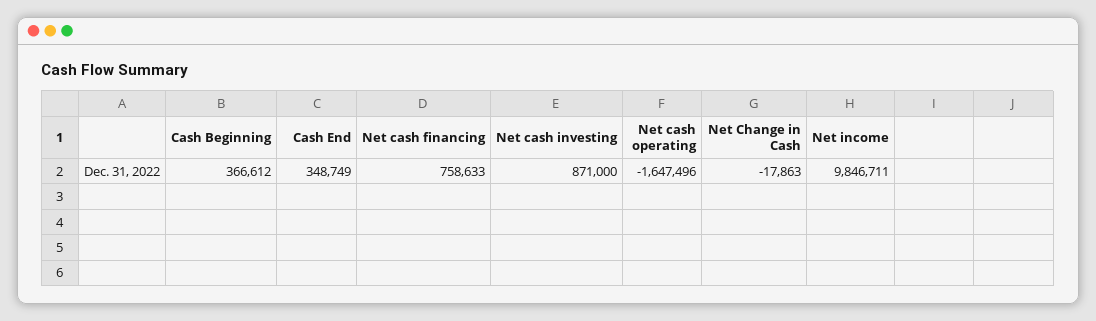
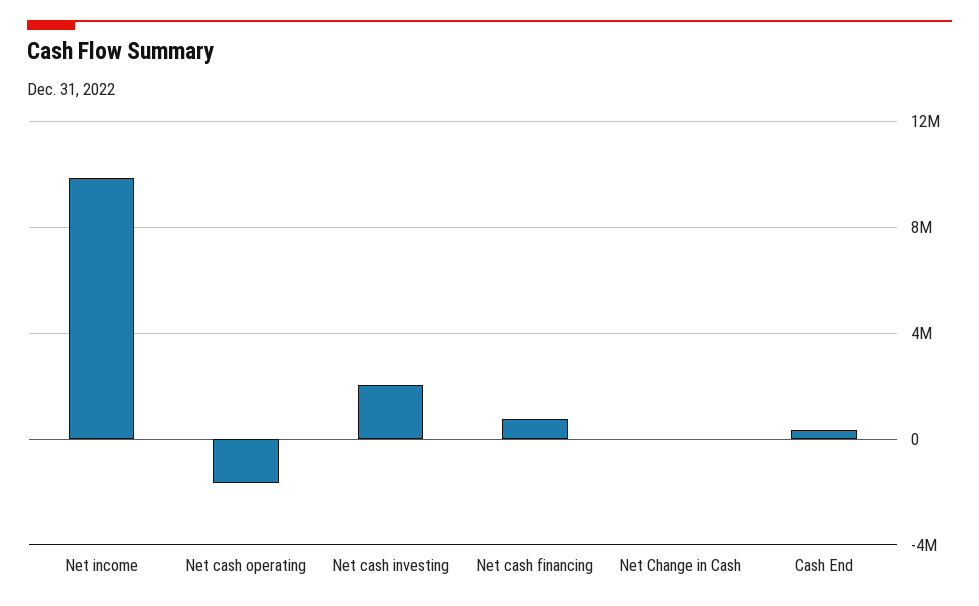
  {
-   "Cash Beginning": 366612,
    "Cash End": 348749,
    "Net cash financing": 758633,
-   "Net cash investing": 871000,
+   "Net cash investing": 2000000,
    "Net cash operating": -1647496,
    "Net Change in Cash": -17863,
    "Net income": 9846711
  }

